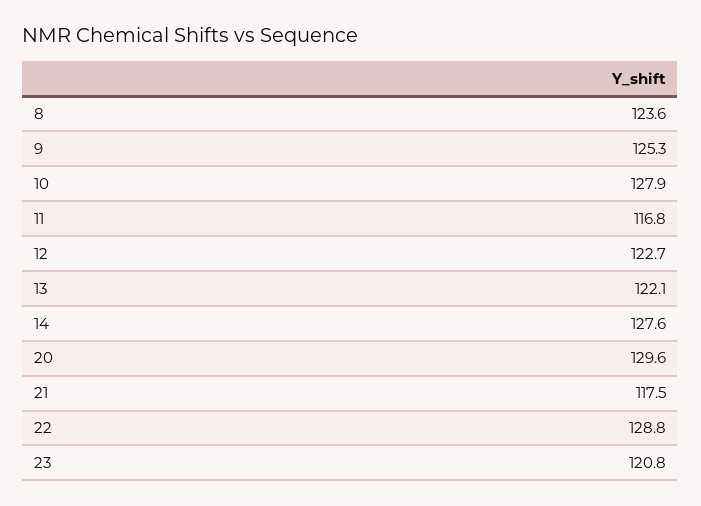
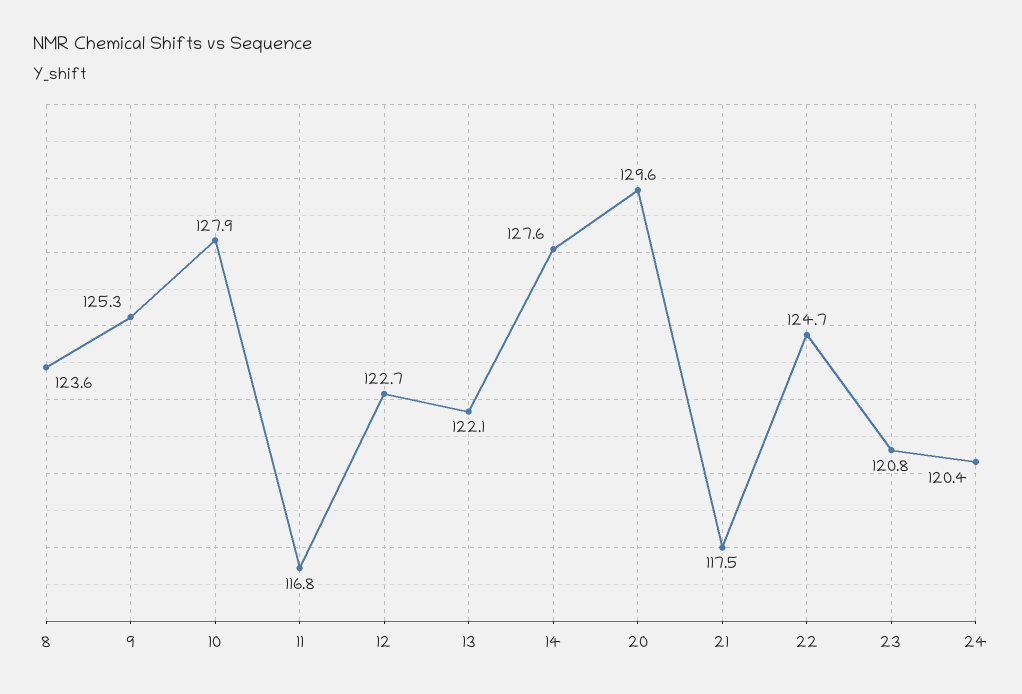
  {
    "8": 123.6,
    "9": 125.3,
    "10": 127.9,
    "11": 116.8,
    "12": 122.7,
    "13": 122.1,
    "14": 127.6,
    "20": 129.6,
    "21": 117.5,
-   "22": 128.8,
+   "22": 124.7,
-   "23": 120.8
+   "23": 120.8,
+   "24": 120.4
  }

